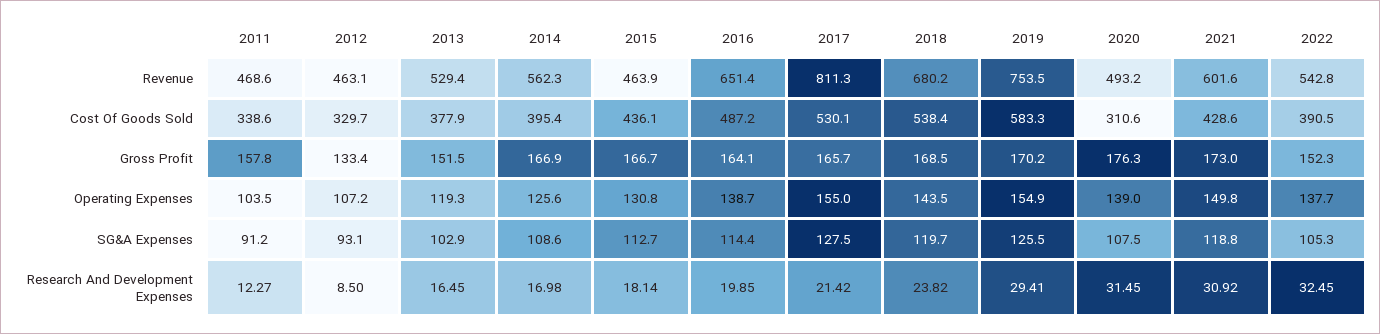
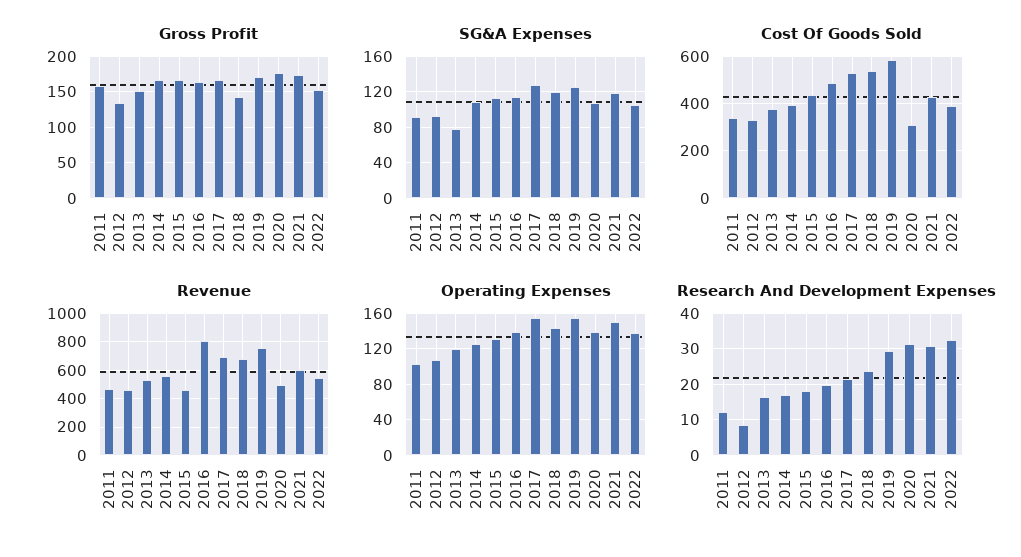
  {
    "Revenue": {
      "2011": 468.6,
      "2012": 463.1,
      "2013": 529.4,
      "2014": 562.3,
      "2015": 463.9,
-     "2016": 651.4,
+     "2016": 800,
-     "2017": 811.3,
+     "2017": 700,
      "2018": 680.2,
      "2019": 753.5,
      "2020": 493.2,
      "2021": 601.6,
      "2022": 542.8
    },
    "Cost Of Goods Sold": {
      "2011": 338.6,
      "2012": 329.7,
      "2013": 377.9,
      "2014": 395.4,
      "2015": 436.1,
      "2016": 487.2,
      "2017": 530.1,
      "2018": 538.4,
      "2019": 583.3,
      "2020": 310.6,
      "2021": 428.6,
      "2022": 390.5
    },
    "Gross Profit": {
      "2011": 157.8,
      "2012": 133.4,
      "2013": 151.5,
      "2014": 166.9,
      "2015": 166.7,
      "2016": 164.1,
      "2017": 165.7,
-     "2018": 168.5,
+     "2018": 140,
      "2019": 170.2,
      "2020": 176.3,
      "2021": 173,
      "2022": 152.3
    },
    "Operating Expenses": {
      "2011": 103.5,
      "2012": 107.2,
      "2013": 119.3,
      "2014": 125.6,
      "2015": 130.8,
      "2016": 138.7,
      "2017": 155,
      "2018": 143.5,
      "2019": 154.9,
      "2020": 139,
      "2021": 149.8,
      "2022": 137.7
    },
    "SG&A Expenses": {
      "2011": 91.2,
      "2012": 93.1,
-     "2013": 102.9,
+     "2013": 80,
      "2014": 108.6,
      "2015": 112.7,
      "2016": 114.4,
      "2017": 127.5,
      "2018": 119.7,
      "2019": 125.5,
      "2020": 107.5,
      "2021": 118.8,
      "2022": 105.3
    },
    "Research And Development Expenses": {
      "2011": 12.27,
      "2012": 8.5,
      "2013": 16.45,
      "2014": 16.98,
      "2015": 18.14,
      "2016": 19.85,
      "2017": 21.42,
      "2018": 23.82,
      "2019": 29.41,
      "2020": 31.45,
      "2021": 30.92,
      "2022": 32.45
    }
  }

